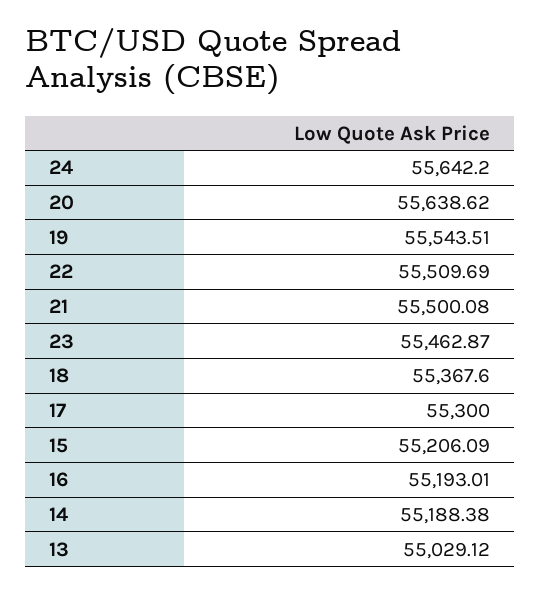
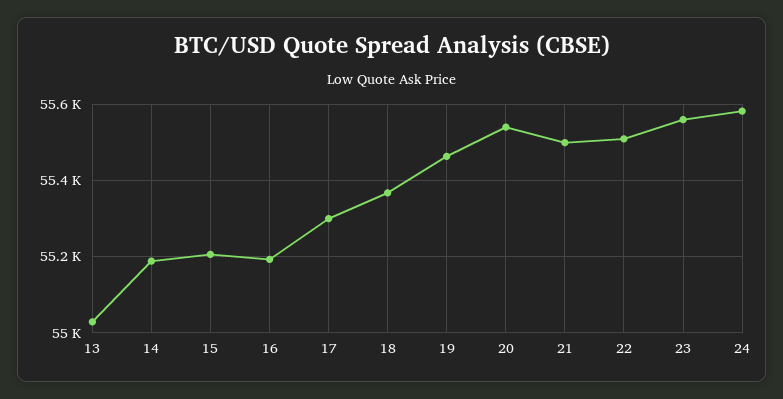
  {
-   "24": 55642.2,
+   "24": 55580,
-   "20": 55638.62,
+   "20": 55540,
-   "19": 55543.51,
+   "19": 55460,
    "22": 55509.69,
    "21": 55500.08,
-   "23": 55462.87,
+   "23": 55560,
    "18": 55367.6,
    "17": 55300,
    "15": 55206.09,
    "16": 55193.01,
    "14": 55188.38,
    "13": 55029.12
  }

